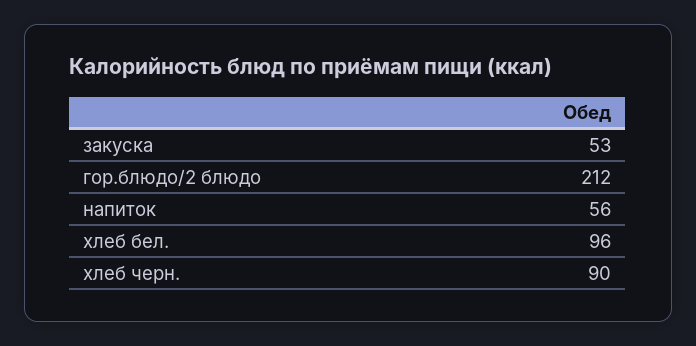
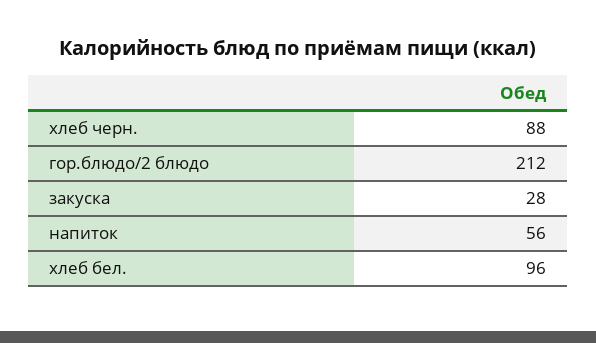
  {
-   "закуска": 53,
+   "закуска": 28,
    "гор.блюдо/2 блюдо": 212,
    "напиток": 56,
    "хлеб бел.": 96,
-   "хлеб черн.": 90
+   "хлеб черн.": 88
  }

